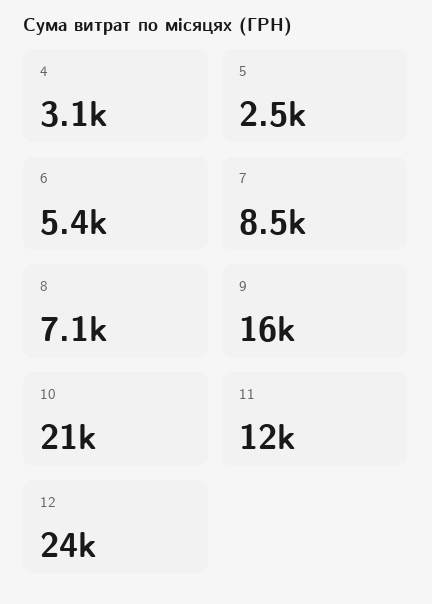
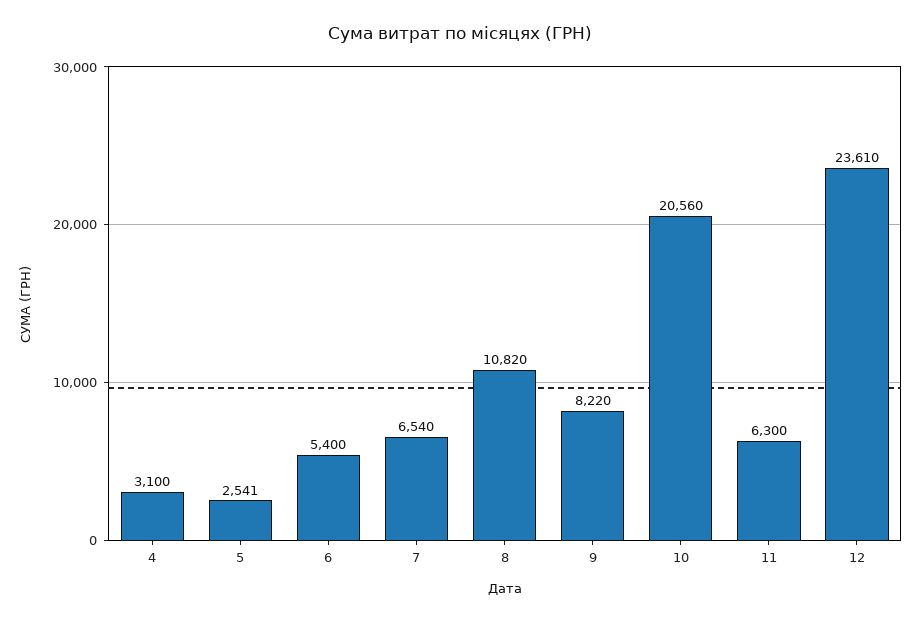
  {
    "4": 3100,
    "5": 2541,
    "6": 5400,
-   "7": 8500,
+   "7": 6540,
-   "8": 7100,
+   "8": 10820,
-   "9": 16000,
+   "9": 8220,
    "10": 20560,
-   "11": 12000,
+   "11": 6300,
    "12": 23610
  }

